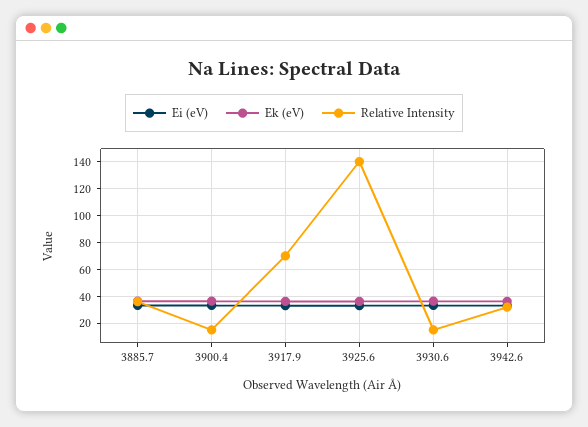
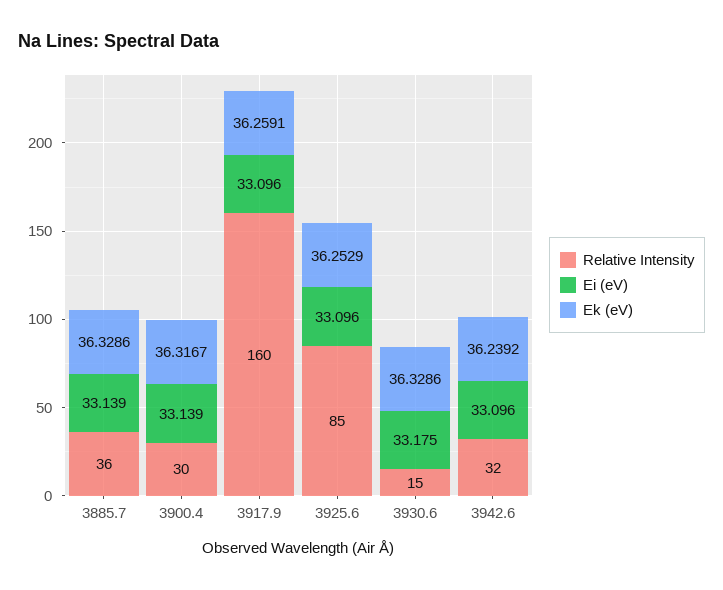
  {
    "Ei (eV)": {
      "3885.7": 33.139,
      "3900.4": 33.139,
      "3917.9": 33.096,
      "3925.6": 33.096,
      "3930.6": 33.175,
      "3942.6": 33.096
    },
    "Ek (eV)": {
      "3885.7": 36.3286,
      "3900.4": 36.3167,
      "3917.9": 36.2591,
      "3925.6": 36.2529,
      "3930.6": 36.3286,
      "3942.6": 36.2392
    },
    "Relative Intensity": {
      "3885.7": 36,
-     "3900.4": 15,
+     "3900.4": 30,
-     "3917.9": 70,
+     "3917.9": 160,
-     "3925.6": 140,
+     "3925.6": 85,
      "3930.6": 15,
      "3942.6": 32
    }
  }

